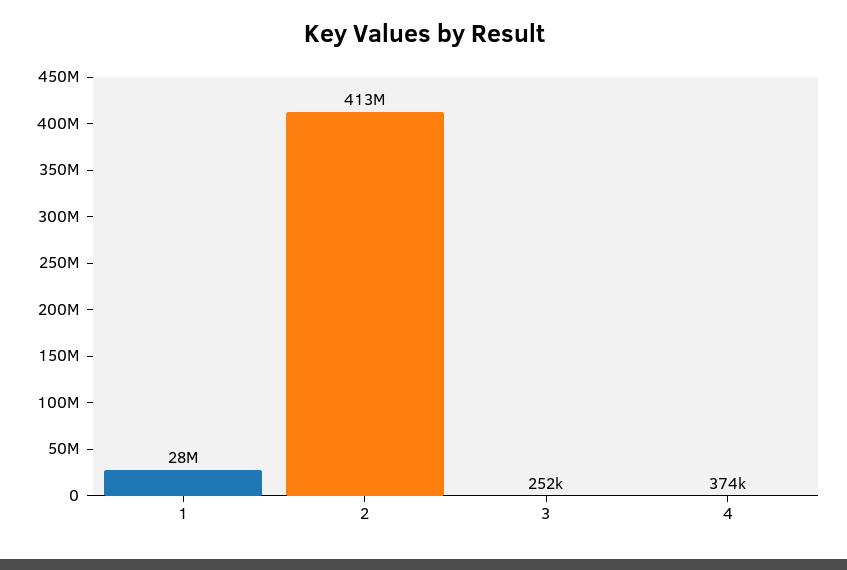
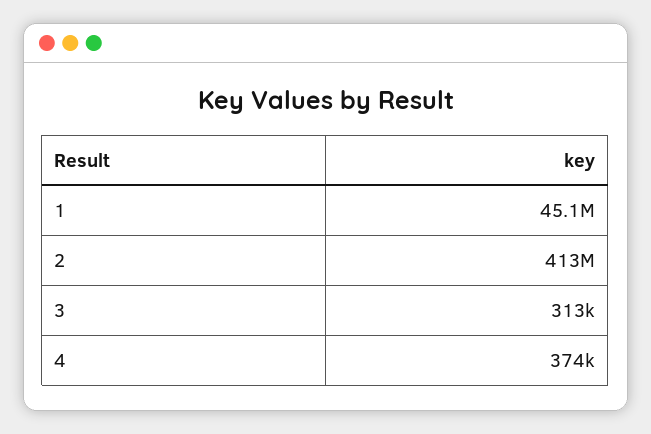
  {
-   "1": 28000000,
+   "1": 45100000,
    "2": 413000000,
-   "3": 252000,
+   "3": 313000,
    "4": 374000
  }

